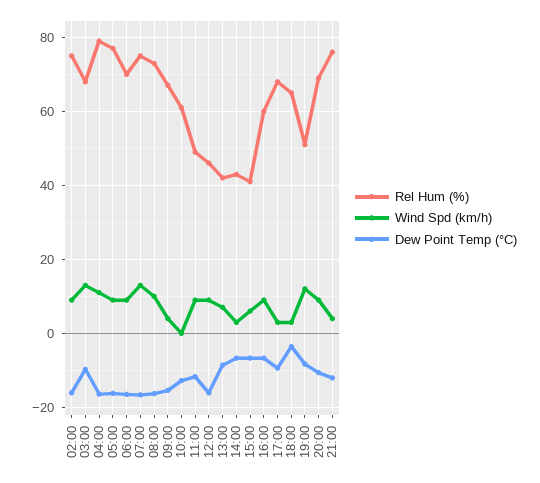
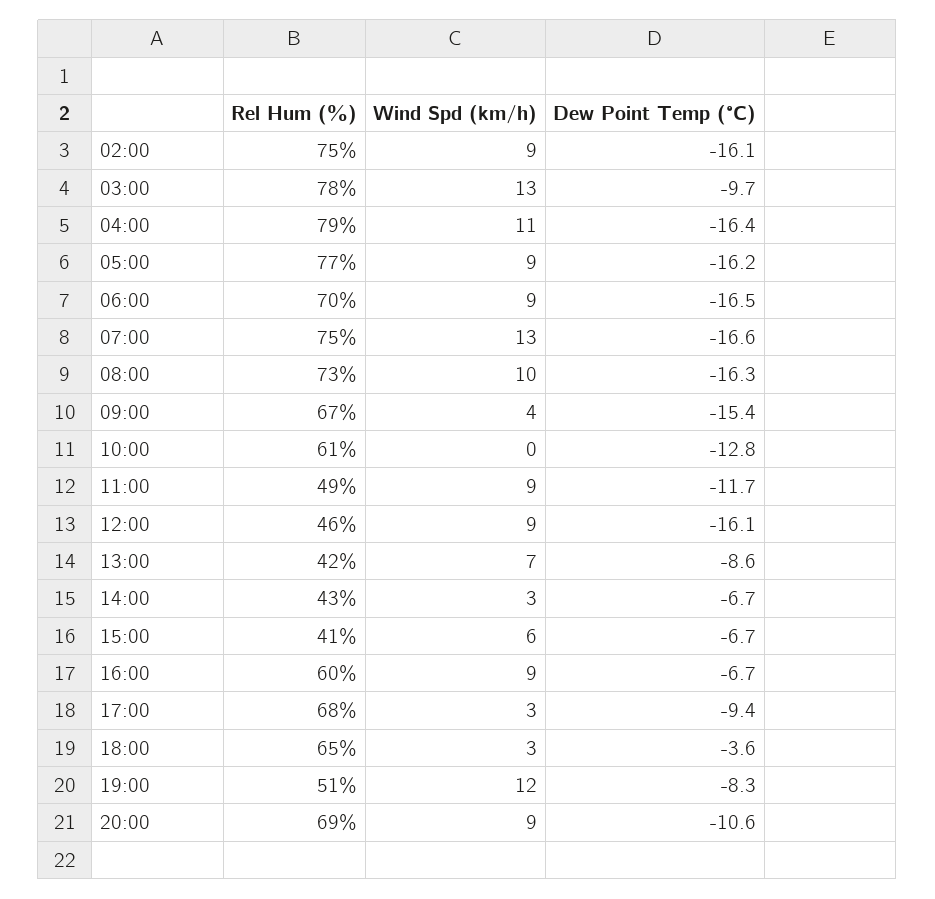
  {
    "Rel Hum (%)": {
      "02:00": 75,
-     "03:00": 68,
+     "03:00": 78,
      "04:00": 79,
      "05:00": 77,
      "06:00": 70,
      "07:00": 75,
      "08:00": 73,
      "09:00": 67,
      "10:00": 61,
      "11:00": 49,
      "12:00": 46,
      "13:00": 42,
      "14:00": 43,
      "15:00": 41,
      "16:00": 60,
      "17:00": 68,
      "18:00": 65,
      "19:00": 51,
-     "20:00": 69,
+     "20:00": 69
-     "21:00": 76
    },
    "Wind Spd (km/h)": {
      "02:00": 9,
      "03:00": 13,
      "04:00": 11,
      "05:00": 9,
      "06:00": 9,
      "07:00": 13,
      "08:00": 10,
      "09:00": 4,
      "10:00": 0,
      "11:00": 9,
      "12:00": 9,
      "13:00": 7,
      "14:00": 3,
      "15:00": 6,
      "16:00": 9,
      "17:00": 3,
      "18:00": 3,
      "19:00": 12,
-     "20:00": 9,
+     "20:00": 9
-     "21:00": 4
    },
    "Dew Point Temp (°C)": {
      "02:00": -16.1,
      "03:00": -9.7,
      "04:00": -16.4,
      "05:00": -16.2,
      "06:00": -16.5,
      "07:00": -16.6,
      "08:00": -16.3,
      "09:00": -15.4,
      "10:00": -12.8,
      "11:00": -11.7,
      "12:00": -16.1,
      "13:00": -8.6,
      "14:00": -6.7,
      "15:00": -6.7,
      "16:00": -6.7,
      "17:00": -9.4,
      "18:00": -3.6,
      "19:00": -8.3,
-     "20:00": -10.6,
+     "20:00": -10.6
-     "21:00": -12
    }
  }

